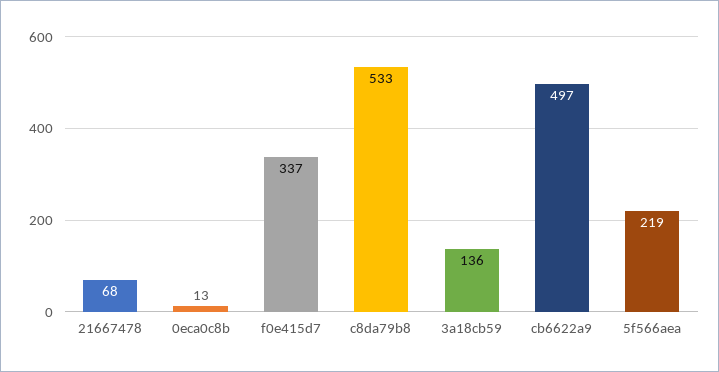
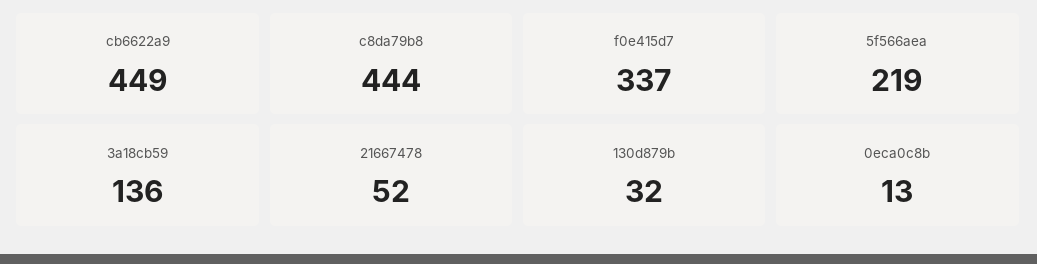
  {
-   "21667478": 68,
+   "21667478": 52,
    "0eca0c8b": 13,
    "f0e415d7": 337,
-   "c8da79b8": 533,
+   "c8da79b8": 444,
    "3a18cb59": 136,
-   "cb6622a9": 497,
+   "cb6622a9": 449,
-   "5f566aea": 219
+   "5f566aea": 219,
+   "130d879b": 32
  }

